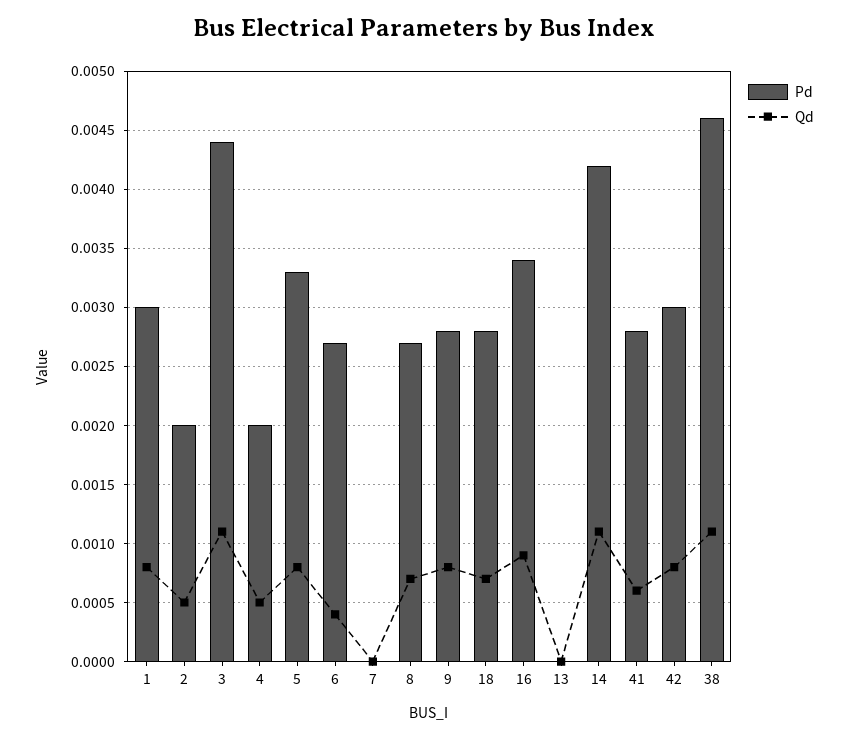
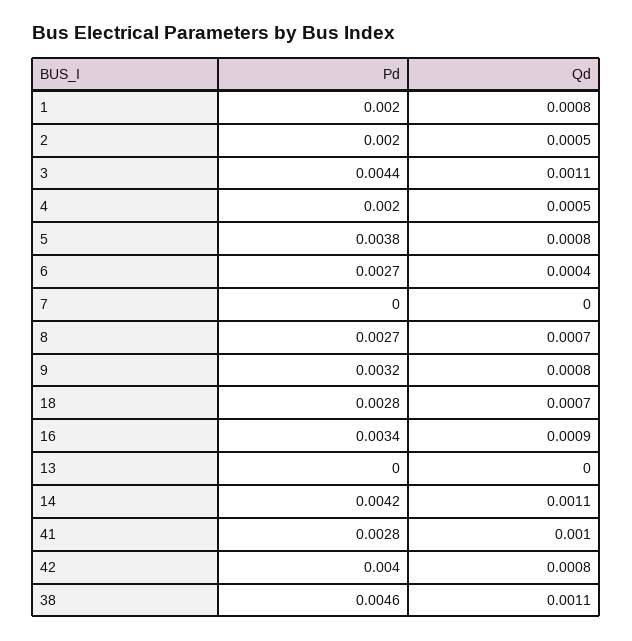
  {
    "Pd": {
-     "1": 0.003,
+     "1": 0.002,
      "2": 0.002,
      "3": 0.0044,
      "4": 0.002,
-     "5": 0.0033,
+     "5": 0.0038,
      "6": 0.0027,
      "7": 0,
      "8": 0.0027,
-     "9": 0.0028,
+     "9": 0.0032,
      "18": 0.0028,
      "16": 0.0034,
      "13": 0,
      "14": 0.0042,
      "41": 0.0028,
-     "42": 0.003,
+     "42": 0.004,
      "38": 0.0046
    },
    "Qd": {
      "1": 0.0008,
      "2": 0.0005,
      "3": 0.0011,
      "4": 0.0005,
      "5": 0.0008,
      "6": 0.0004,
      "7": 0,
      "8": 0.0007,
      "9": 0.0008,
      "18": 0.0007,
      "16": 0.0009,
      "13": 0,
      "14": 0.0011,
-     "41": 0.0006,
+     "41": 0.001,
      "42": 0.0008,
      "38": 0.0011
    }
  }

